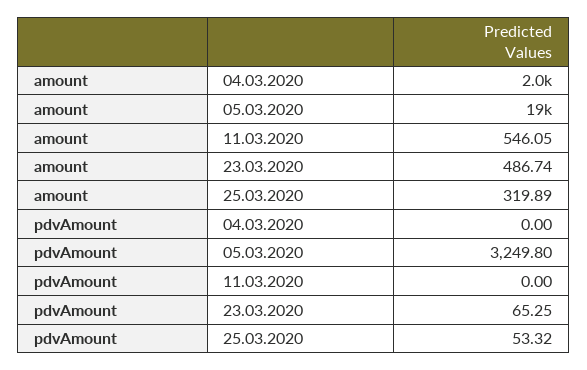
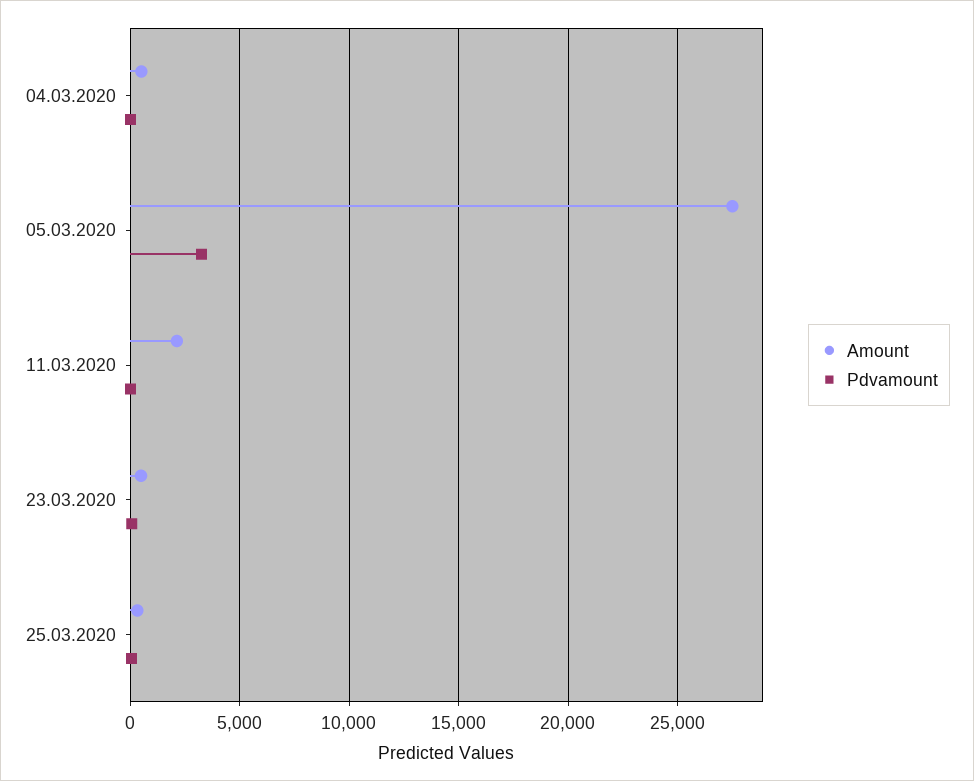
  {
    "amount": {
-     "04.03.2020": 2000,
+     "04.03.2020": 500,
-     "05.03.2020": 19000,
+     "05.03.2020": 27500,
-     "11.03.2020": 546.05,
+     "11.03.2020": 2000,
      "23.03.2020": 486.74,
      "25.03.2020": 319.89
    },
    "pdvAmount": {
      "04.03.2020": 0,
      "05.03.2020": 3249.8,
      "11.03.2020": 0,
      "23.03.2020": 65.25,
      "25.03.2020": 53.32
    }
  }

